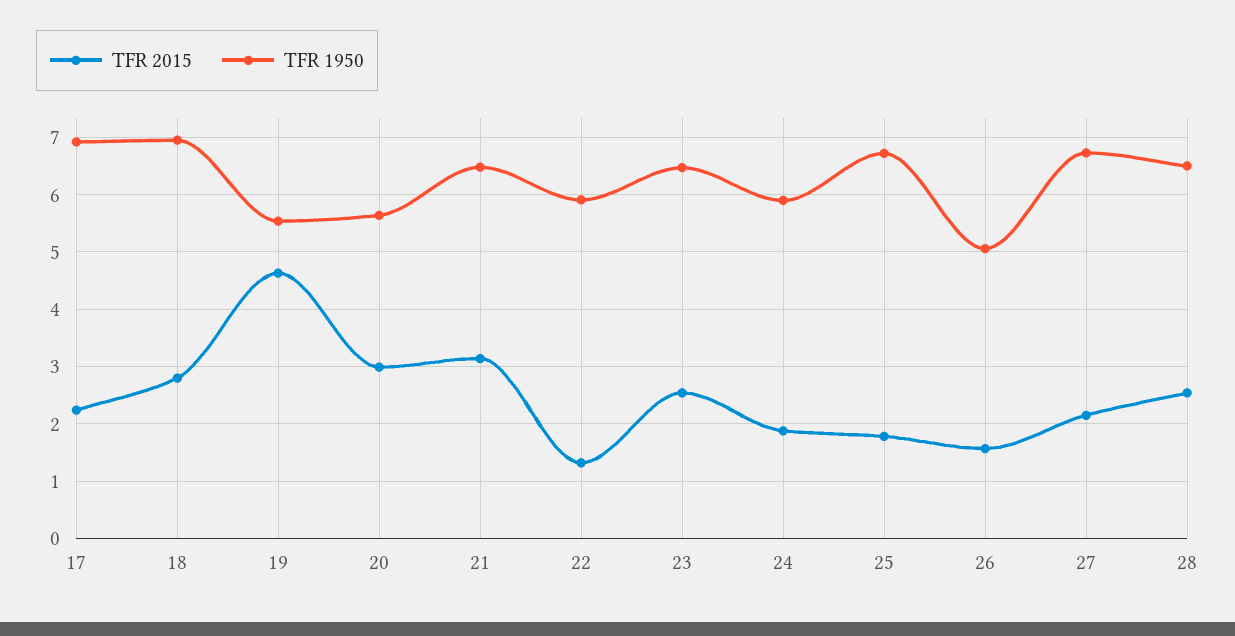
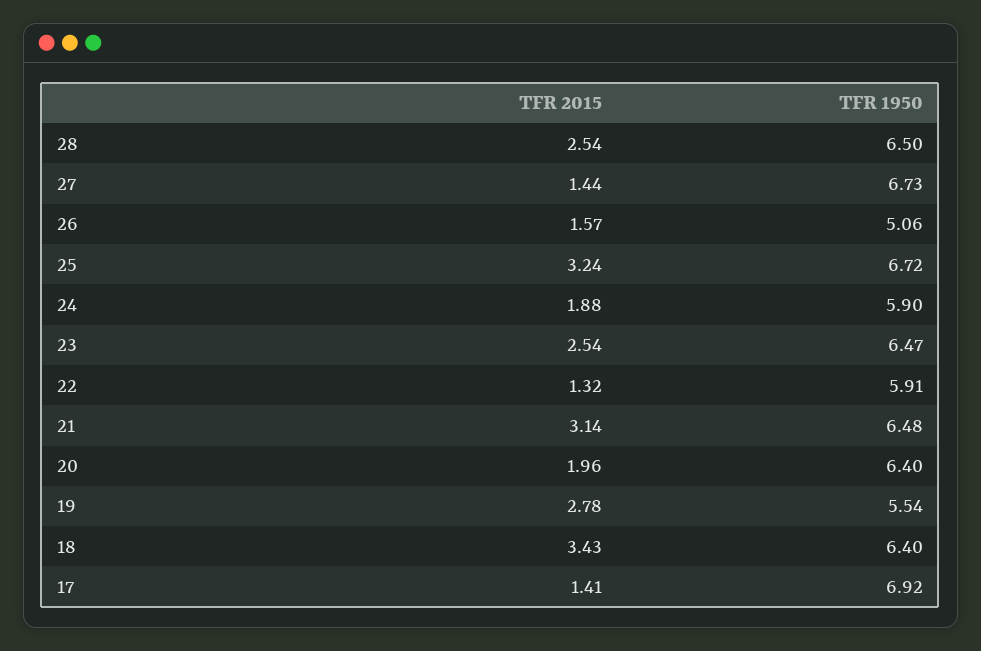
  {
    "TFR 2015": {
-     "17": 2.2,
+     "17": 1.41,
-     "18": 2.8,
+     "18": 3.43,
-     "19": 4.6,
+     "19": 2.78,
-     "20": 3,
+     "20": 1.96,
      "21": 3.14,
      "22": 1.32,
      "23": 2.54,
      "24": 1.88,
-     "25": 1.8,
+     "25": 3.24,
      "26": 1.57,
-     "27": 2.2,
+     "27": 1.44,
      "28": 2.54
    },
    "TFR 1950": {
      "17": 6.92,
-     "18": 7,
+     "18": 6.4,
      "19": 5.54,
-     "20": 5.6,
+     "20": 6.4,
      "21": 6.48,
      "22": 5.91,
      "23": 6.47,
      "24": 5.9,
      "25": 6.72,
      "26": 5.06,
      "27": 6.73,
      "28": 6.5
    }
  }

